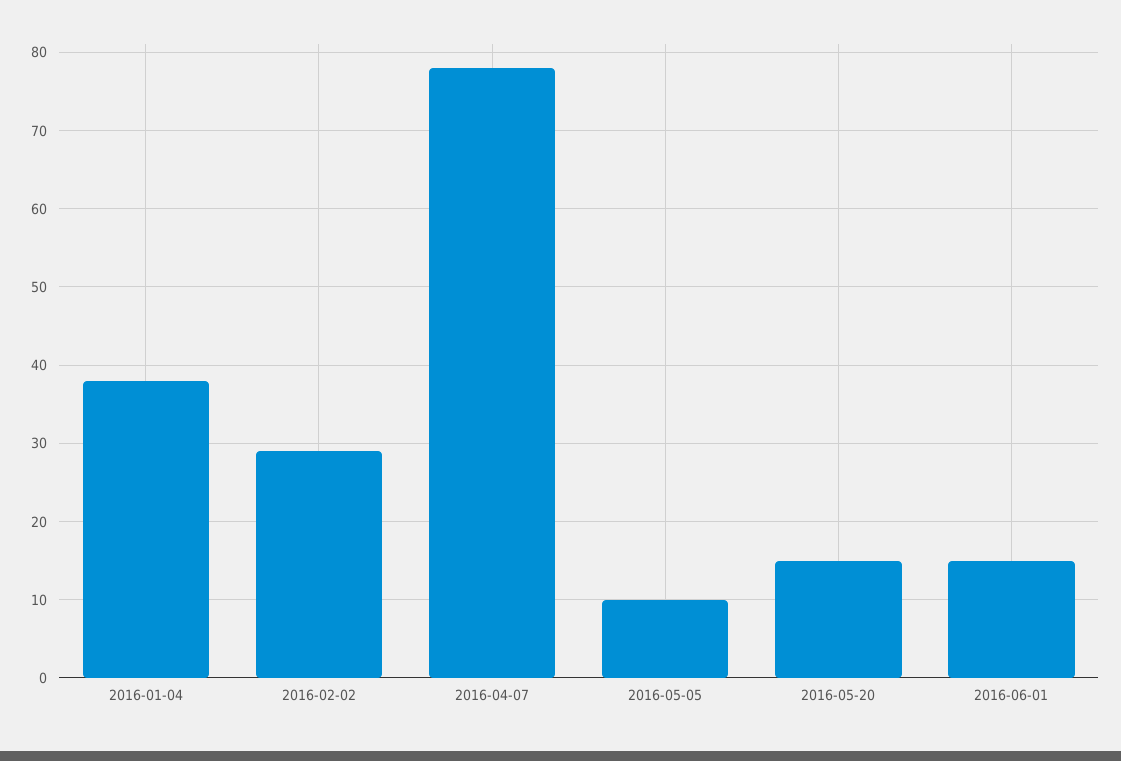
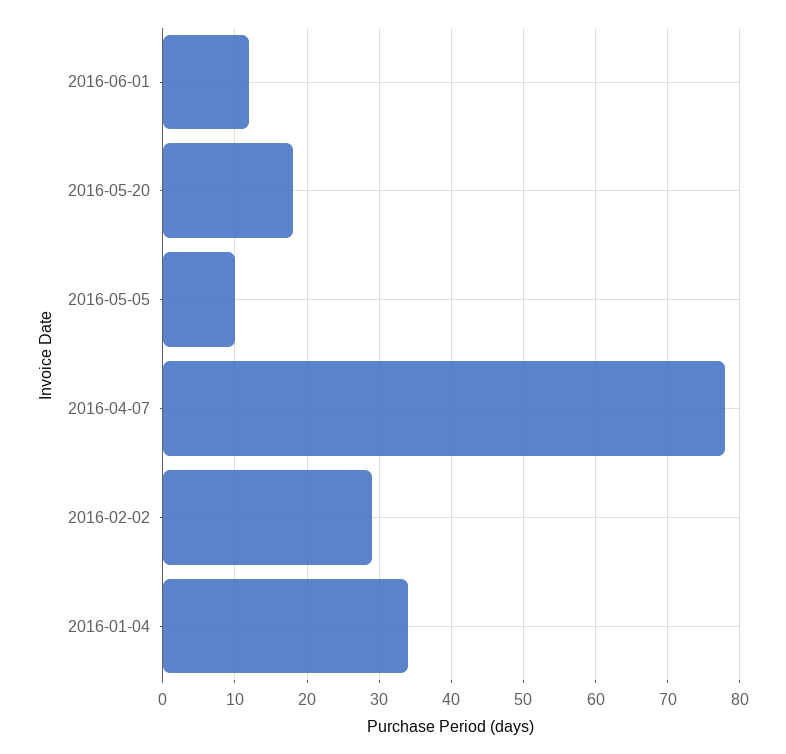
  {
-   "2016-01-04": 38,
+   "2016-01-04": 34,
    "2016-02-02": 29,
    "2016-04-07": 78,
    "2016-05-05": 10,
-   "2016-05-20": 15,
+   "2016-05-20": 18,
-   "2016-06-01": 15
+   "2016-06-01": 12
  }

